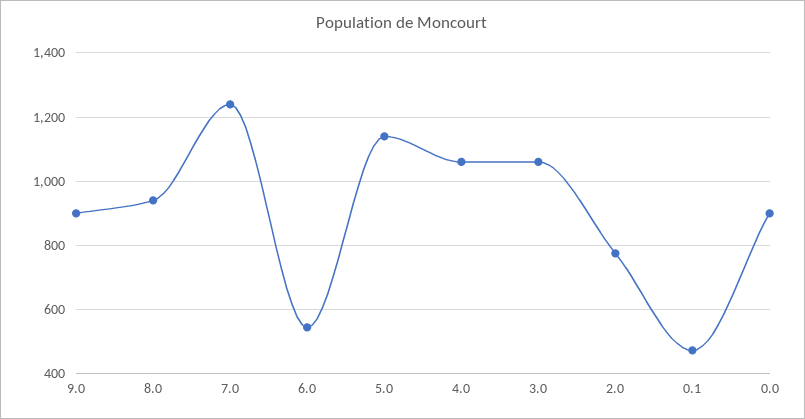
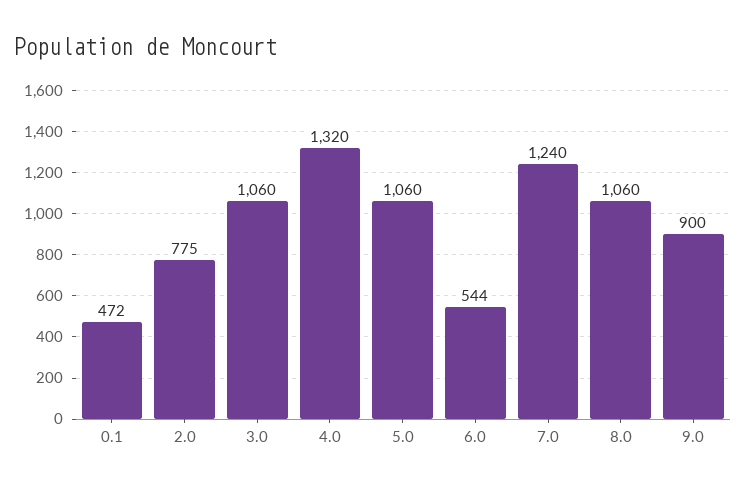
  {
    "9.0": 900,
-   "8.0": 940,
+   "8.0": 1060,
    "7.0": 1240,
    "6.0": 544,
-   "5.0": 1140,
+   "5.0": 1060,
-   "4.0": 1060,
+   "4.0": 1320,
    "3.0": 1060,
    "2.0": 775,
-   "0.1": 472,
+   "0.1": 472
-   "0.0": 900
  }

